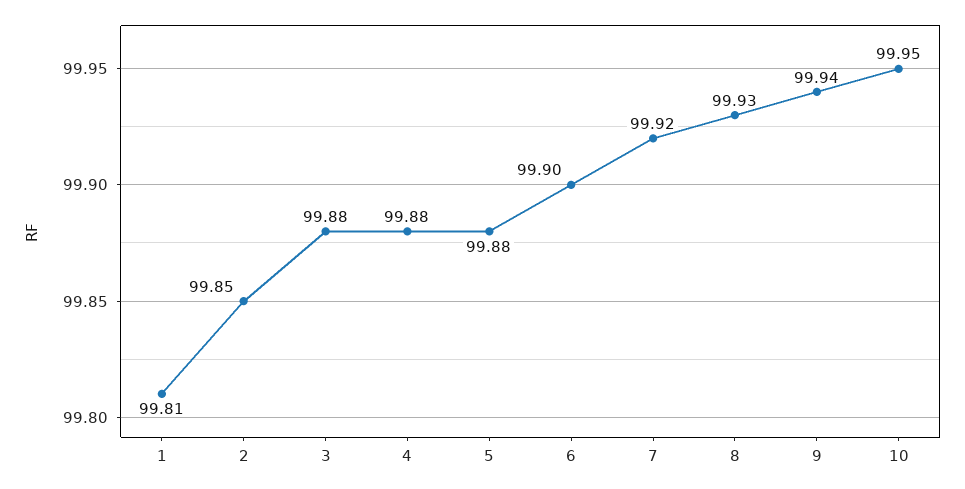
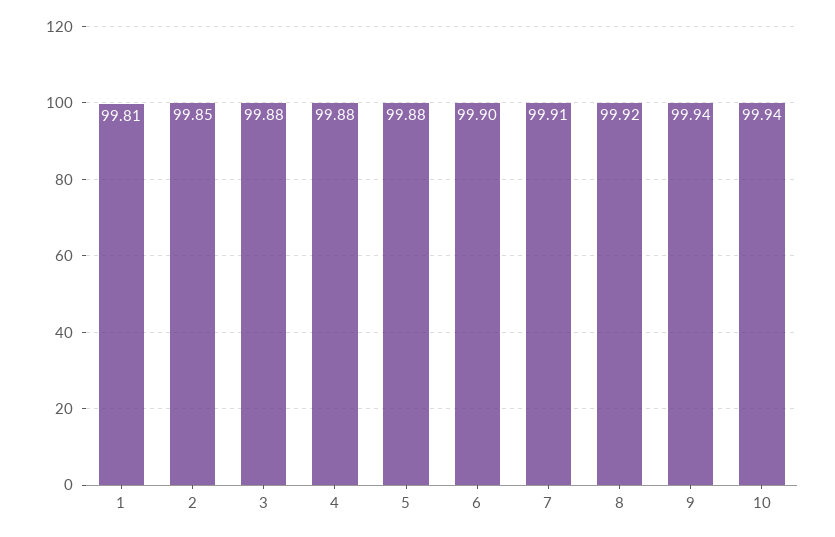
  {
    "1": 99.81,
    "2": 99.85,
    "3": 99.88,
    "4": 99.88,
    "5": 99.88,
    "6": 99.9,
-   "7": 99.92,
+   "7": 99.91,
-   "8": 99.93,
+   "8": 99.92,
    "9": 99.94,
-   "10": 99.95
+   "10": 99.94
  }

